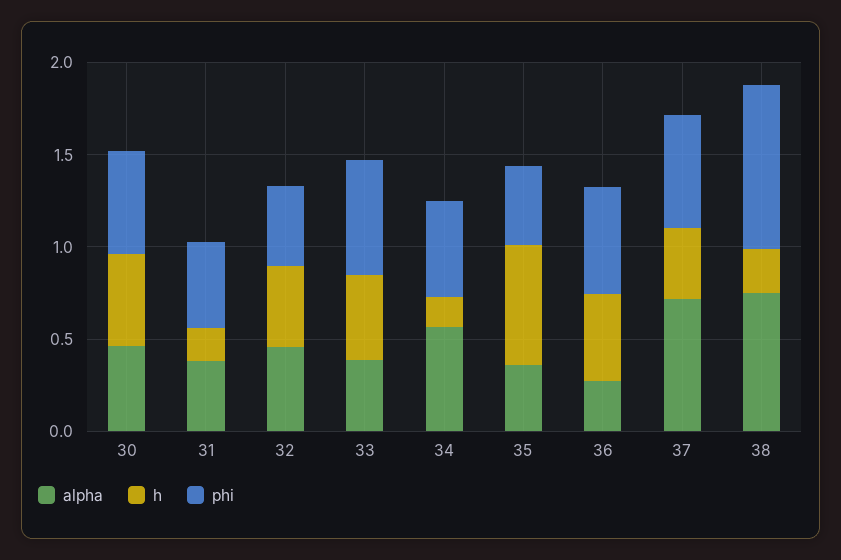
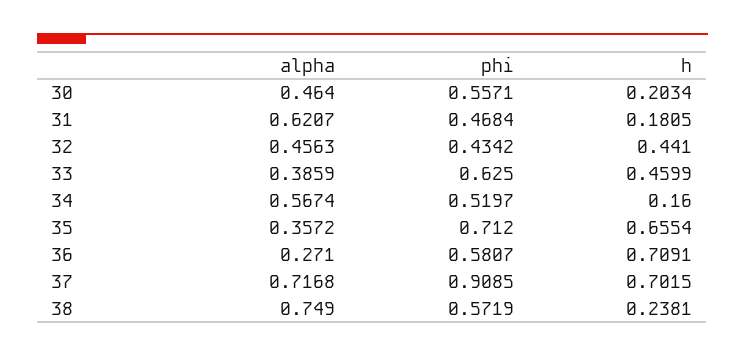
  {
    "alpha": {
      "30": 0.464,
-     "31": 0.4,
+     "31": 0.6207,
      "32": 0.4563,
      "33": 0.3859,
      "34": 0.5674,
      "35": 0.3572,
      "36": 0.271,
      "37": 0.7168,
      "38": 0.749
    },
    "h": {
-     "30": 0.5,
+     "30": 0.2034,
      "31": 0.1805,
      "32": 0.441,
      "33": 0.4599,
      "34": 0.16,
      "35": 0.6554,
-     "36": 0.5,
+     "36": 0.7091,
-     "37": 0.4,
+     "37": 0.7015,
      "38": 0.2381
    },
    "phi": {
      "30": 0.5571,
      "31": 0.4684,
      "32": 0.4342,
      "33": 0.625,
      "34": 0.5197,
-     "35": 0.4,
+     "35": 0.712,
      "36": 0.5807,
-     "37": 0.6,
+     "37": 0.9085,
-     "38": 0.9
+     "38": 0.5719
    }
  }

